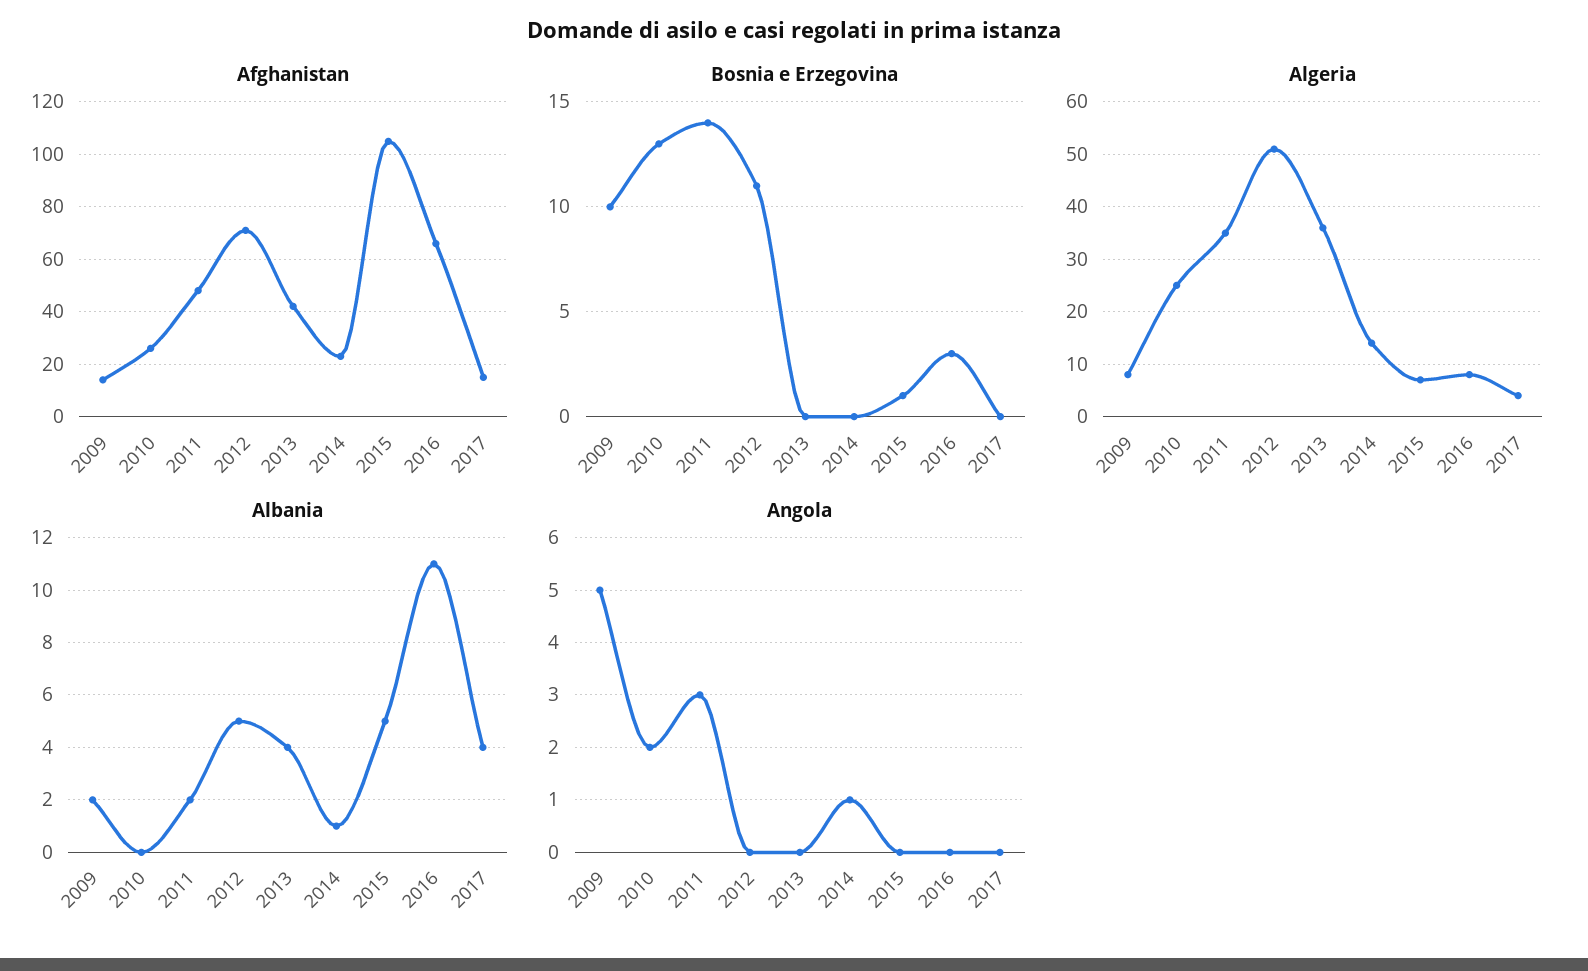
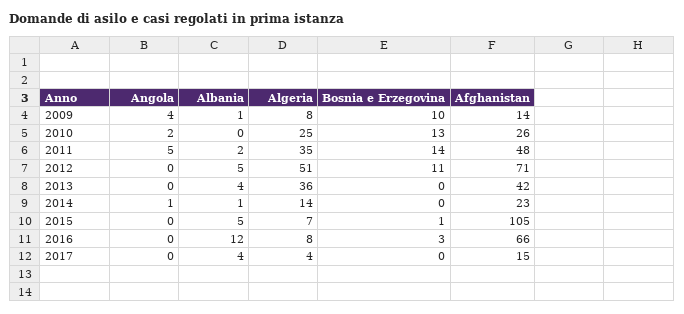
  {
    "Afghanistan": {
      "2009": 14,
      "2010": 26,
      "2011": 48,
      "2012": 71,
      "2013": 42,
      "2014": 23,
      "2015": 105,
      "2016": 66,
      "2017": 15
    },
    "Bosnia e Erzegovina": {
      "2009": 10,
      "2010": 13,
      "2011": 14,
      "2012": 11,
      "2013": 0,
      "2014": 0,
      "2015": 1,
      "2016": 3,
      "2017": 0
    },
    "Algeria": {
      "2009": 8,
      "2010": 25,
      "2011": 35,
      "2012": 51,
      "2013": 36,
      "2014": 14,
      "2015": 7,
      "2016": 8,
      "2017": 4
    },
    "Albania": {
-     "2009": 2,
+     "2009": 1,
      "2010": 0,
      "2011": 2,
      "2012": 5,
      "2013": 4,
      "2014": 1,
      "2015": 5,
-     "2016": 11,
+     "2016": 12,
      "2017": 4
    },
    "Angola": {
-     "2009": 5,
+     "2009": 4,
      "2010": 2,
-     "2011": 3,
+     "2011": 5,
      "2012": 0,
      "2013": 0,
      "2014": 1,
      "2015": 0,
      "2016": 0,
      "2017": 0
    }
  }

